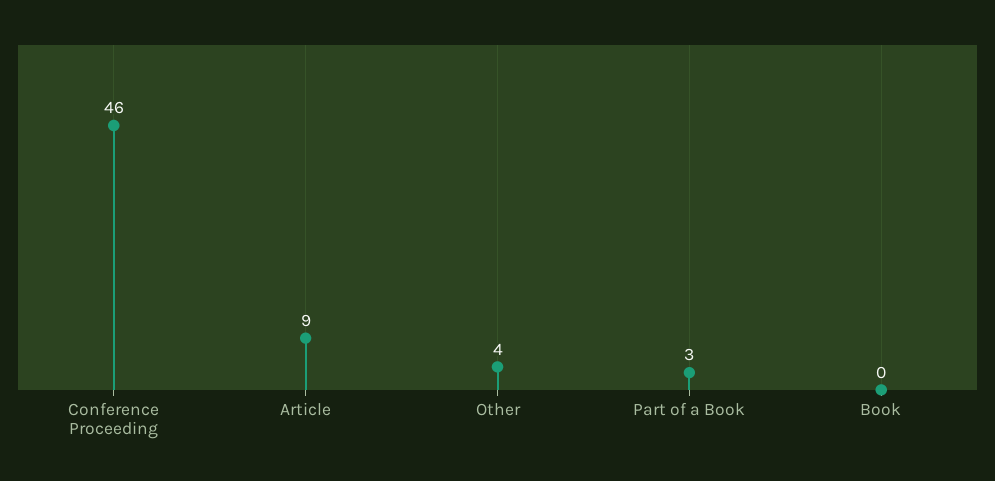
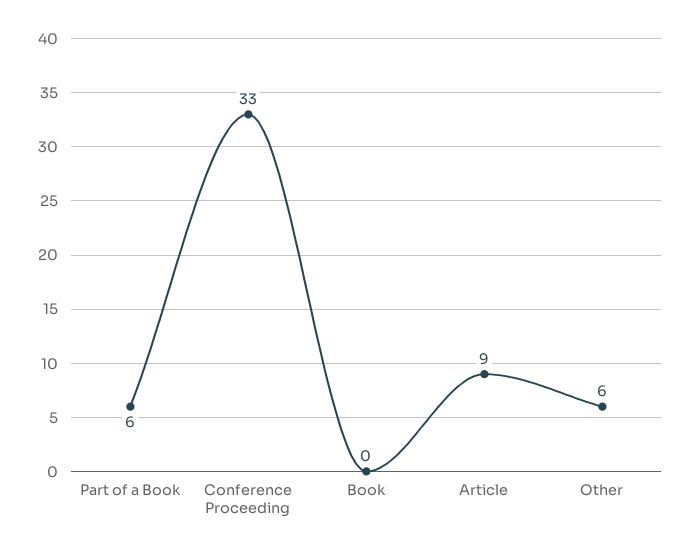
  {
-   "Conference Proceeding": 46,
+   "Conference Proceeding": 33,
    "Article": 9,
-   "Other": 4,
+   "Other": 6,
-   "Part of a Book": 3,
+   "Part of a Book": 6,
    "Book": 0
  }

